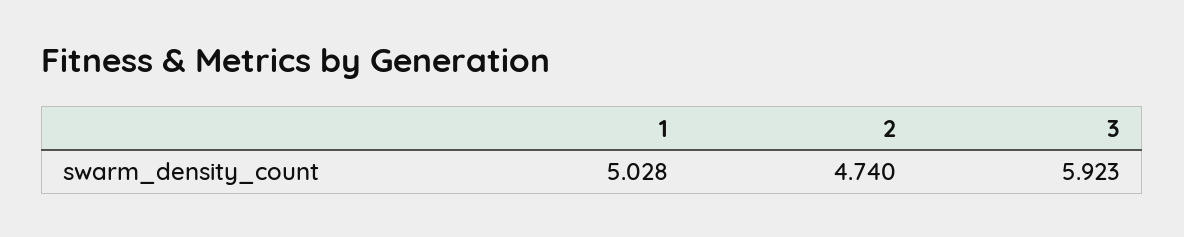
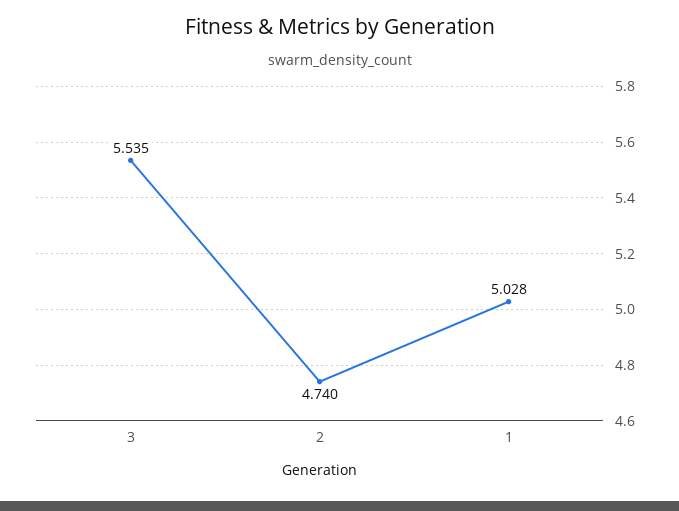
  {
    "1": 5.028,
    "2": 4.74,
-   "3": 5.923
+   "3": 5.535
  }

